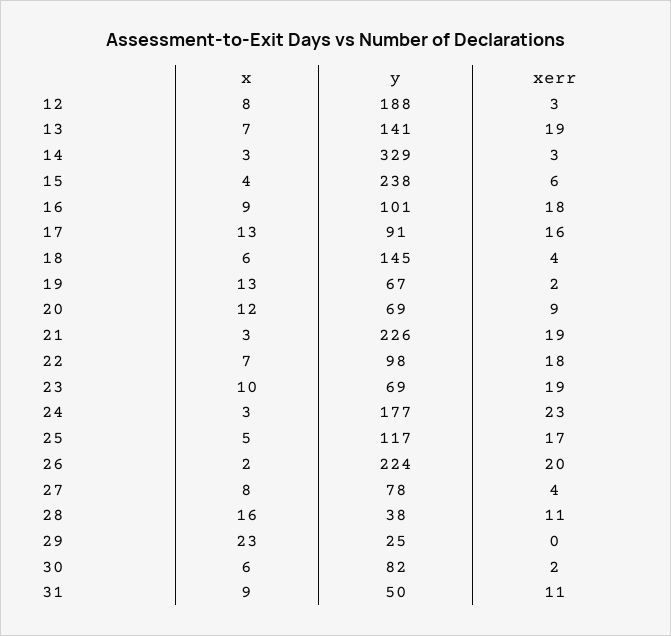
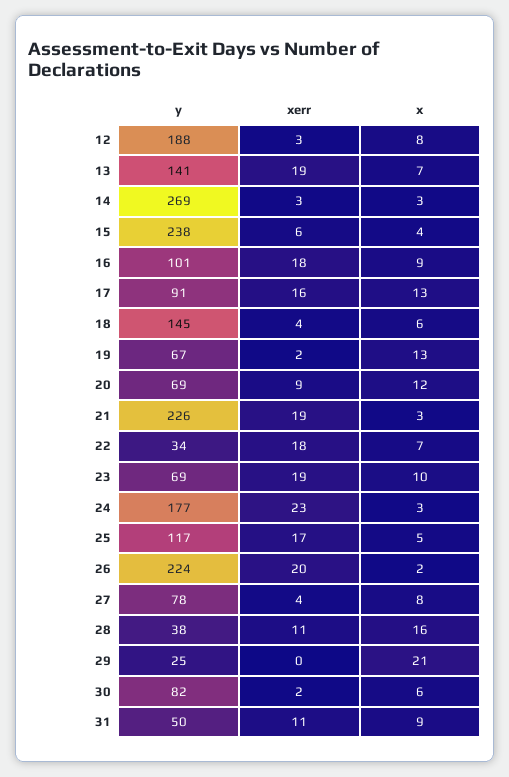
  {
    "x": {
      "12": 8,
      "13": 7,
      "14": 3,
      "15": 4,
      "16": 9,
      "17": 13,
      "18": 6,
      "19": 13,
      "20": 12,
      "21": 3,
      "22": 7,
      "23": 10,
      "24": 3,
      "25": 5,
      "26": 2,
      "27": 8,
      "28": 16,
-     "29": 23,
+     "29": 21,
      "30": 6,
      "31": 9
    },
    "y": {
      "12": 188,
      "13": 141,
-     "14": 329,
+     "14": 269,
      "15": 238,
      "16": 101,
      "17": 91,
      "18": 145,
      "19": 67,
      "20": 69,
      "21": 226,
-     "22": 98,
+     "22": 34,
      "23": 69,
      "24": 177,
      "25": 117,
      "26": 224,
      "27": 78,
      "28": 38,
      "29": 25,
      "30": 82,
      "31": 50
    },
    "xerr": {
      "12": 3,
      "13": 19,
      "14": 3,
      "15": 6,
      "16": 18,
      "17": 16,
      "18": 4,
      "19": 2,
      "20": 9,
      "21": 19,
      "22": 18,
      "23": 19,
      "24": 23,
      "25": 17,
      "26": 20,
      "27": 4,
      "28": 11,
      "29": 0,
      "30": 2,
      "31": 11
    }
  }

